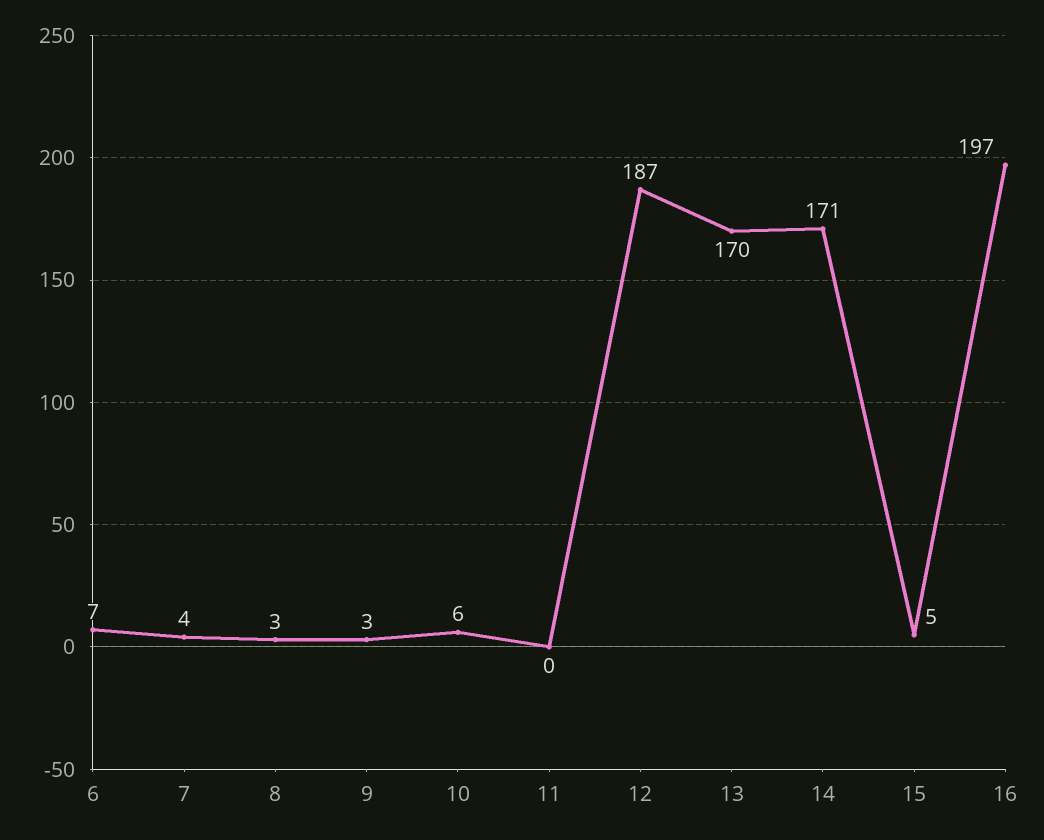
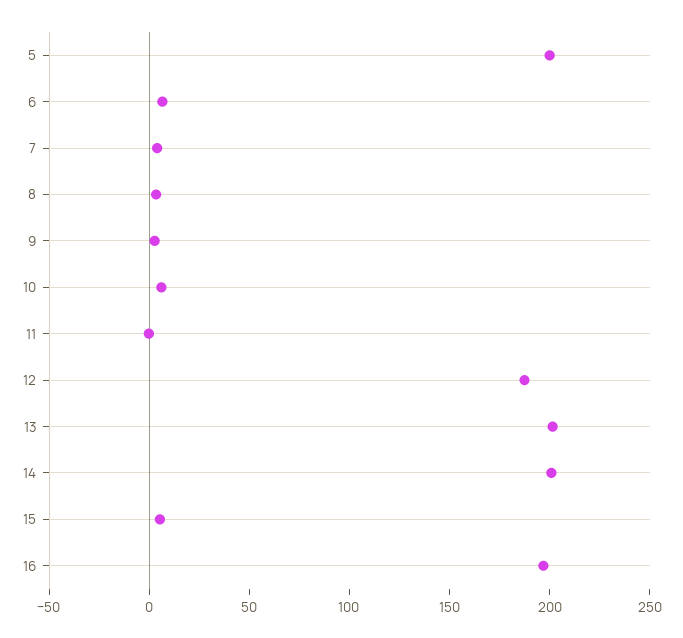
  {
    "6": 7,
    "7": 4,
    "8": 3,
    "9": 3,
    "10": 6,
    "11": 0,
    "12": 187,
-   "13": 170,
+   "13": 200,
-   "14": 171,
+   "14": 200,
    "15": 5,
-   "16": 197
+   "16": 197,
+   "5": 200
  }

